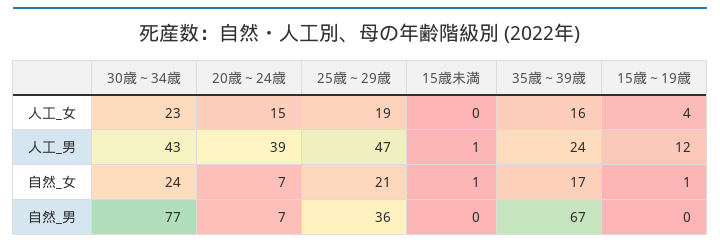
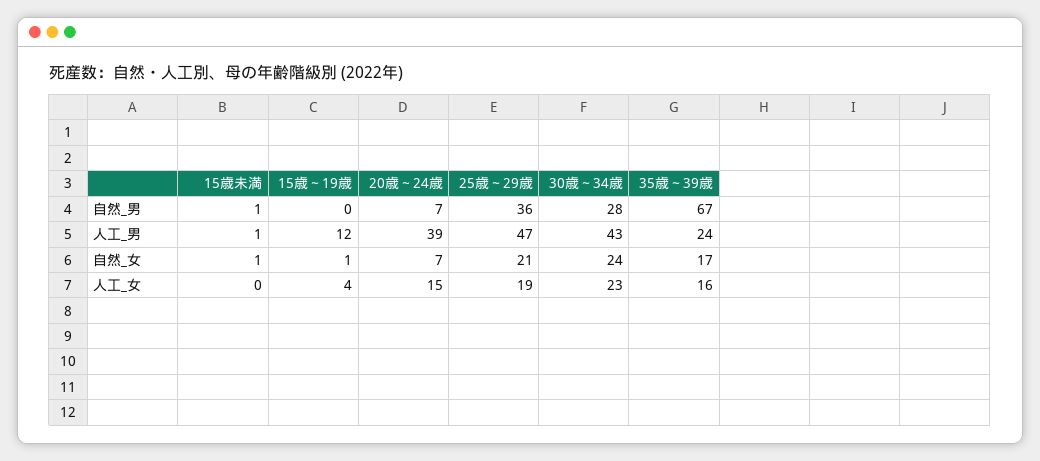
  {
    "30歳～34歳": {
      "人工_女": 23,
      "人工_男": 43,
      "自然_女": 24,
-     "自然_男": 77
+     "自然_男": 28
    },
    "20歳～24歳": {
      "人工_女": 15,
      "人工_男": 39,
      "自然_女": 7,
      "自然_男": 7
    },
    "25歳～29歳": {
      "人工_女": 19,
      "人工_男": 47,
      "自然_女": 21,
      "自然_男": 36
    },
    "15歳未満": {
      "人工_女": 0,
      "人工_男": 1,
      "自然_女": 1,
-     "自然_男": 0
+     "自然_男": 1
    },
    "35歳～39歳": {
      "人工_女": 16,
      "人工_男": 24,
      "自然_女": 17,
      "自然_男": 67
    },
    "15歳～19歳": {
      "人工_女": 4,
      "人工_男": 12,
      "自然_女": 1,
      "自然_男": 0
    }
  }

